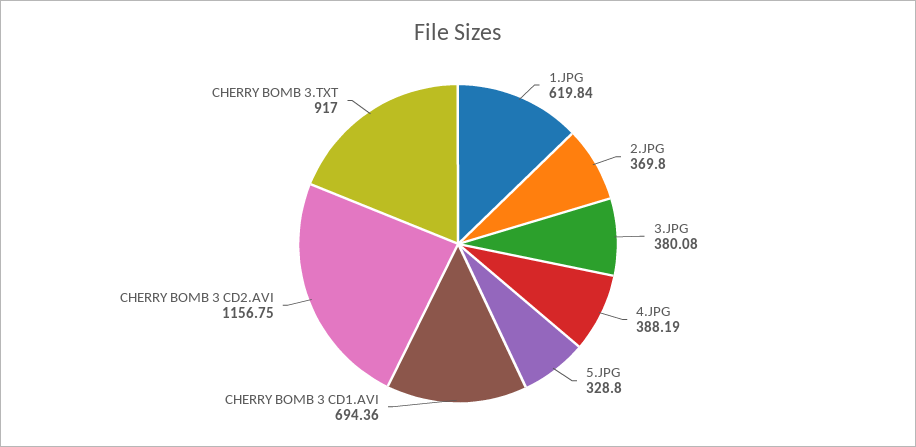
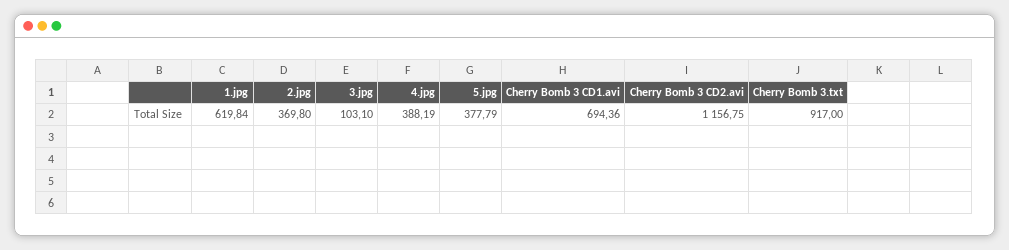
  {
    "1.JPG": 619.84,
    "2.JPG": 369.8,
-   "3.JPG": 380.08,
+   "3.JPG": 103.1,
    "4.JPG": 388.19,
-   "5.JPG": 328.8,
+   "5.JPG": 377.79,
    "CHERRY BOMB 3 CD1.AVI": 694.36,
    "CHERRY BOMB 3 CD2.AVI": 1156.75,
    "CHERRY BOMB 3.TXT": 917
  }

